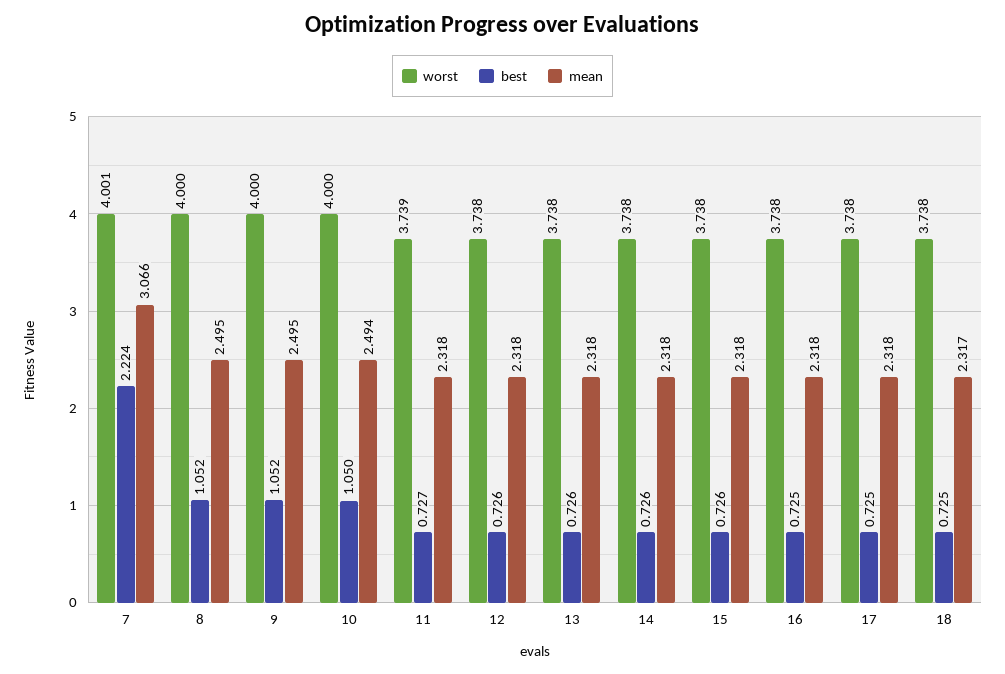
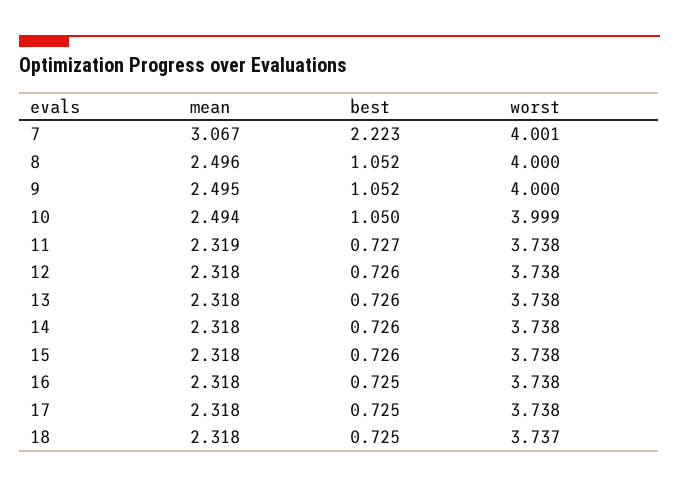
  {
    "worst": {
      "7": 4.001,
      "8": 4,
      "9": 4,
-     "10": 4,
+     "10": 3.999,
-     "11": 3.739,
+     "11": 3.738,
      "12": 3.738,
      "13": 3.738,
      "14": 3.738,
      "15": 3.738,
      "16": 3.738,
      "17": 3.738,
-     "18": 3.738
+     "18": 3.737
    },
    "best": {
-     "7": 2.224,
+     "7": 2.223,
      "8": 1.052,
      "9": 1.052,
      "10": 1.05,
      "11": 0.727,
      "12": 0.726,
      "13": 0.726,
      "14": 0.726,
      "15": 0.726,
      "16": 0.725,
      "17": 0.725,
      "18": 0.725
    },
    "mean": {
-     "7": 3.066,
+     "7": 3.067,
-     "8": 2.495,
+     "8": 2.496,
      "9": 2.495,
      "10": 2.494,
-     "11": 2.318,
+     "11": 2.319,
      "12": 2.318,
      "13": 2.318,
      "14": 2.318,
      "15": 2.318,
      "16": 2.318,
      "17": 2.318,
-     "18": 2.317
+     "18": 2.318
    }
  }

